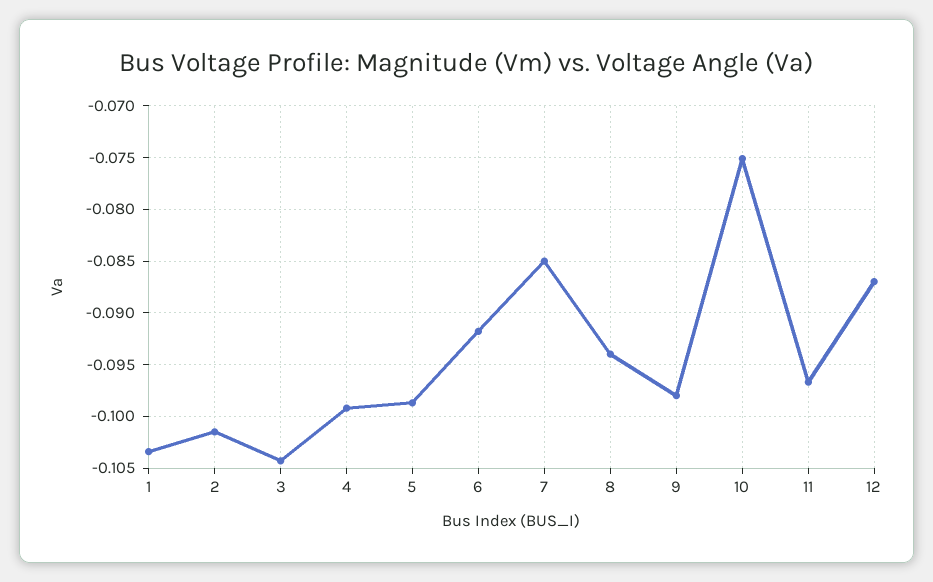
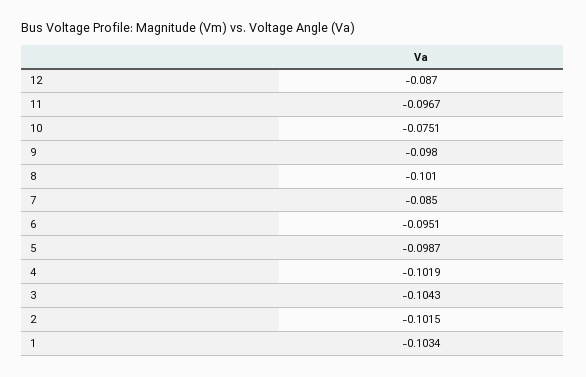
  {
    "1": -0.1034,
    "2": -0.1015,
    "3": -0.1043,
-   "4": -0.099,
+   "4": -0.1019,
    "5": -0.0987,
-   "6": -0.092,
+   "6": -0.0951,
    "7": -0.085,
-   "8": -0.094,
+   "8": -0.101,
    "9": -0.098,
    "10": -0.0751,
    "11": -0.0967,
    "12": -0.087
  }

